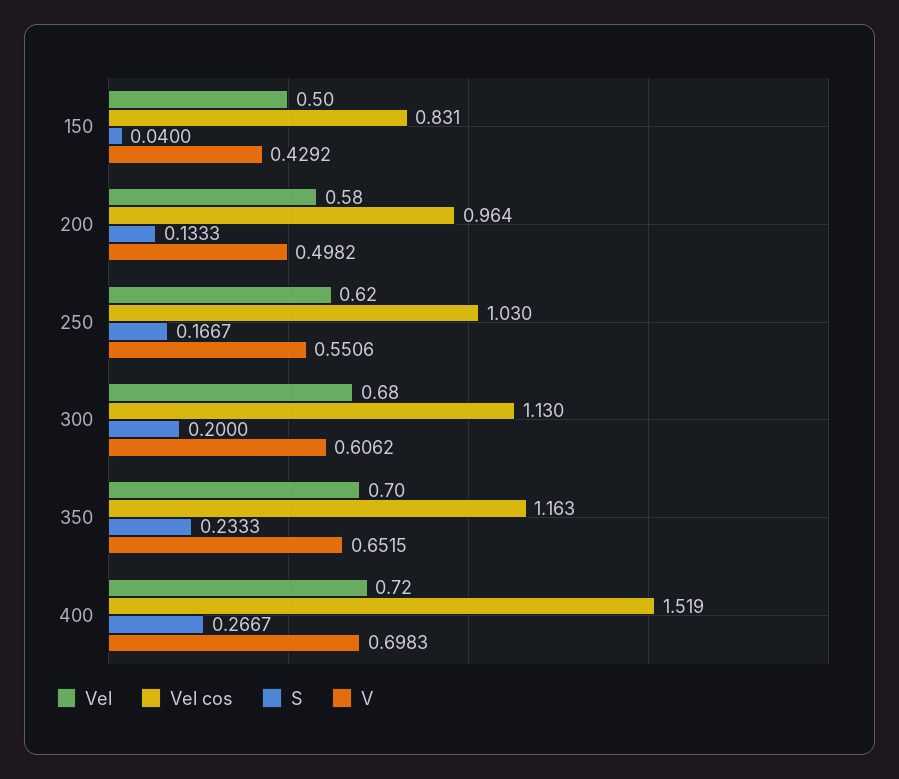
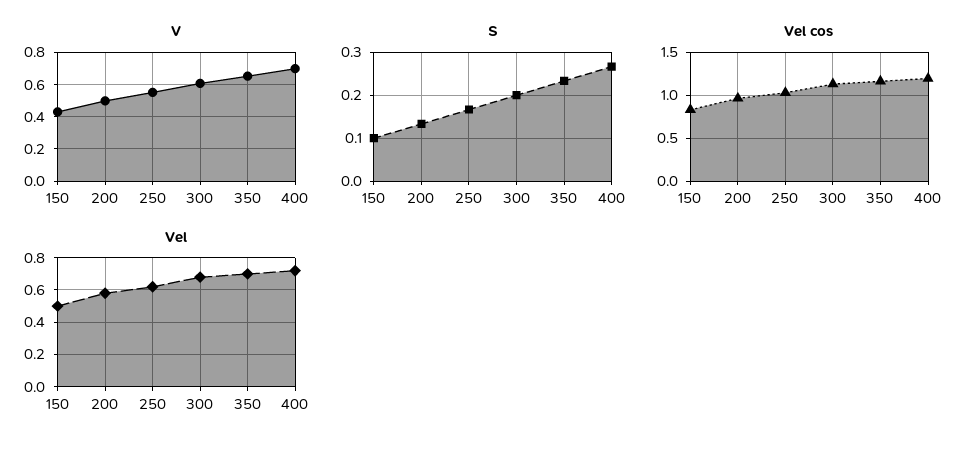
  {
    "Vel": {
      "150": 0.5,
      "200": 0.58,
      "250": 0.62,
      "300": 0.68,
      "350": 0.7,
      "400": 0.72
    },
    "Vel cos": {
      "150": 0.831,
      "200": 0.964,
      "250": 1.03,
      "300": 1.13,
      "350": 1.163,
-     "400": 1.519
+     "400": 1.2
    },
    "S": {
-     "150": 0.04,
+     "150": 0.1,
      "200": 0.1333,
      "250": 0.1667,
      "300": 0.2,
      "350": 0.2333,
      "400": 0.2667
    },
    "V": {
      "150": 0.4292,
      "200": 0.4982,
      "250": 0.5506,
      "300": 0.6062,
      "350": 0.6515,
      "400": 0.6983
    }
  }

